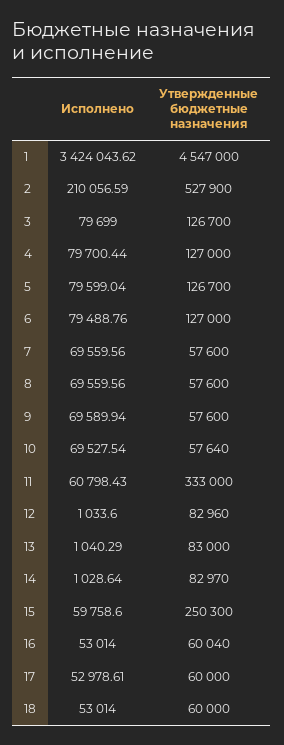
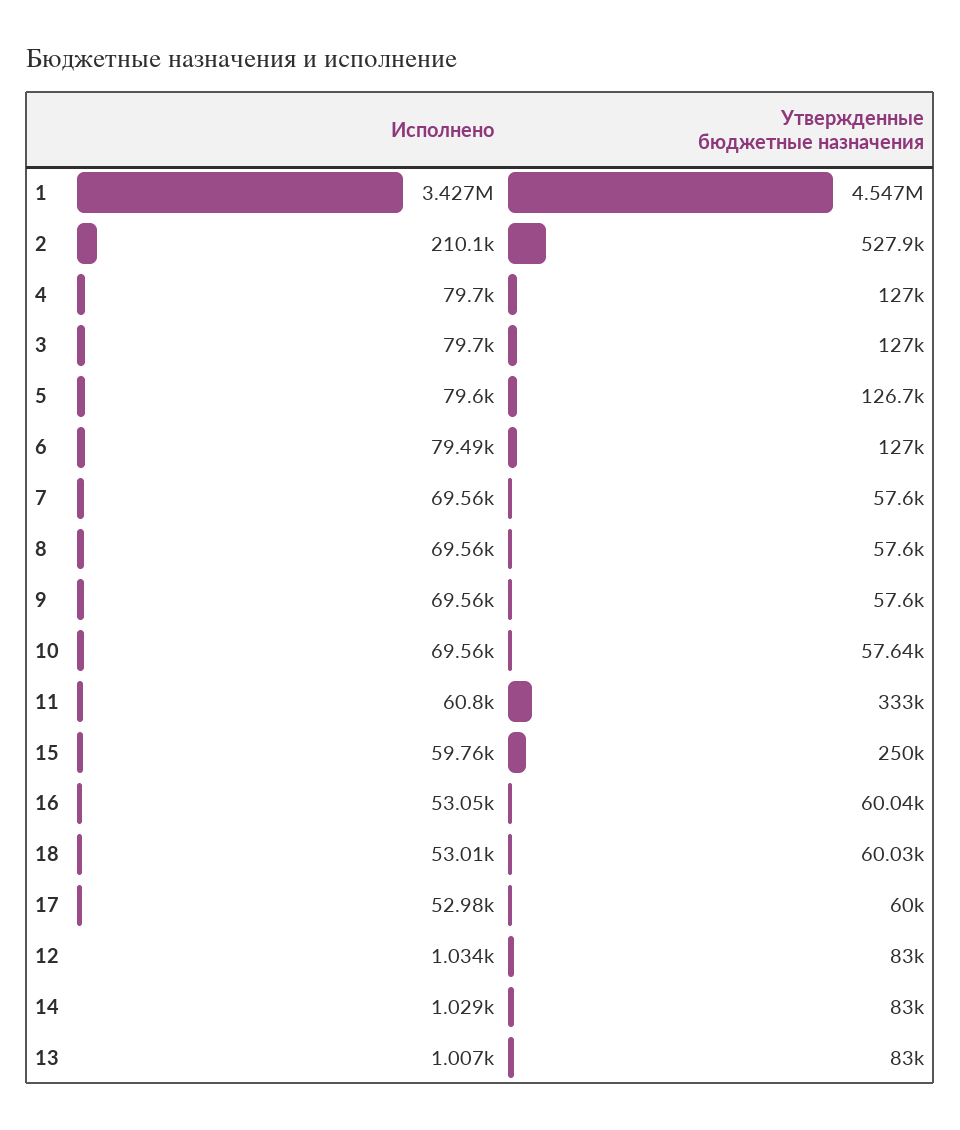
  {
    "Исполнено": {
-     "1": 3424043.62,
+     "1": 3427000,
      "2": 210056.59,
      "3": 79699,
      "4": 79700.44,
      "5": 79599.04,
      "6": 79488.76,
      "7": 69559.56,
      "8": 69559.56,
-     "9": 69589.94,
+     "9": 69560,
-     "10": 69527.54,
+     "10": 69560,
      "11": 60798.43,
      "12": 1033.6,
-     "13": 1040.29,
+     "13": 1007,
      "14": 1028.64,
      "15": 59758.6,
-     "16": 53014,
+     "16": 53050,
      "17": 52978.61,
      "18": 53014
    },
    "Утвержденные бюджетные назначения": {
      "1": 4547000,
      "2": 527900,
-     "3": 126700,
+     "3": 127000,
      "4": 127000,
      "5": 126700,
      "6": 127000,
      "7": 57600,
      "8": 57600,
      "9": 57600,
      "10": 57640,
      "11": 333000,
-     "12": 82960,
+     "12": 83000,
      "13": 83000,
-     "14": 82970,
+     "14": 83000,
-     "15": 250300,
+     "15": 250000,
      "16": 60040,
      "17": 60000,
-     "18": 60000
+     "18": 60030
    }
  }

